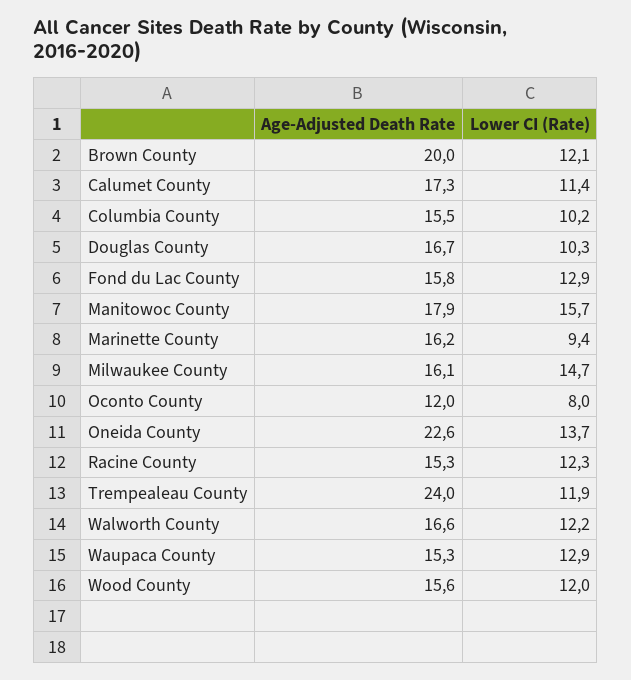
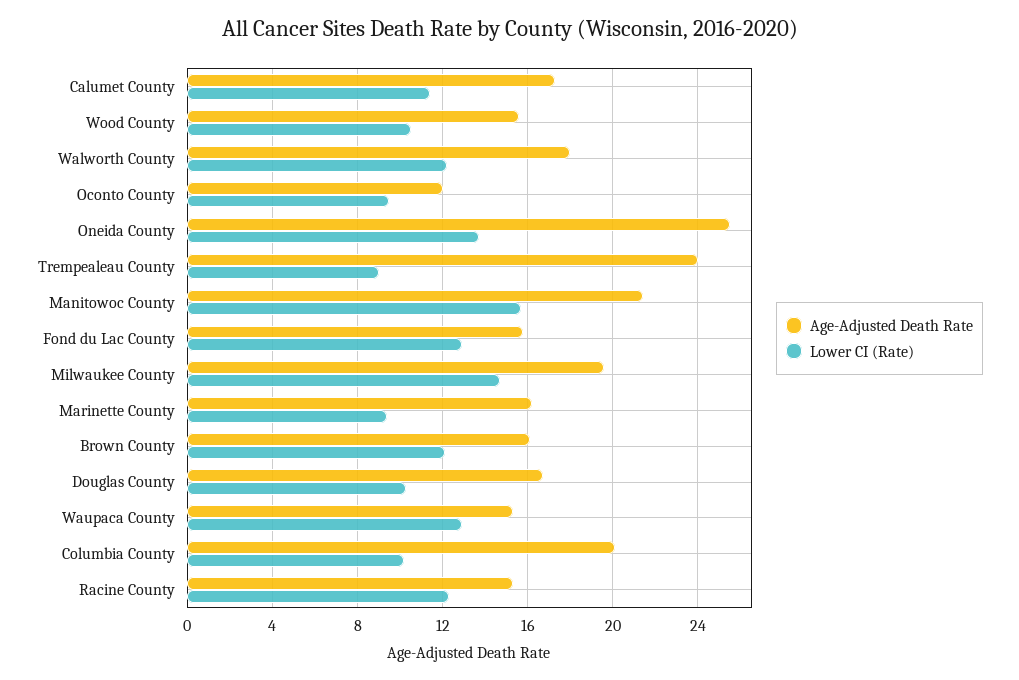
  {
    "Age-Adjusted Death Rate": {
-     "Brown County": 20,
+     "Brown County": 16,
      "Calumet County": 17.3,
-     "Columbia County": 15.5,
+     "Columbia County": 20,
      "Douglas County": 16.7,
      "Fond du Lac County": 15.8,
-     "Manitowoc County": 17.9,
+     "Manitowoc County": 21.5,
      "Marinette County": 16.2,
-     "Milwaukee County": 16.1,
+     "Milwaukee County": 19.5,
      "Oconto County": 12,
-     "Oneida County": 22.6,
+     "Oneida County": 25.5,
      "Racine County": 15.3,
      "Trempealeau County": 24,
-     "Walworth County": 16.6,
+     "Walworth County": 18,
      "Waupaca County": 15.3,
      "Wood County": 15.6
    },
    "Lower CI (Rate)": {
      "Brown County": 12.1,
      "Calumet County": 11.4,
      "Columbia County": 10.2,
      "Douglas County": 10.3,
      "Fond du Lac County": 12.9,
      "Manitowoc County": 15.7,
      "Marinette County": 9.4,
      "Milwaukee County": 14.7,
-     "Oconto County": 8,
+     "Oconto County": 9.5,
      "Oneida County": 13.7,
      "Racine County": 12.3,
-     "Trempealeau County": 11.9,
+     "Trempealeau County": 9,
      "Walworth County": 12.2,
      "Waupaca County": 12.9,
-     "Wood County": 12
+     "Wood County": 10.5
    }
  }

